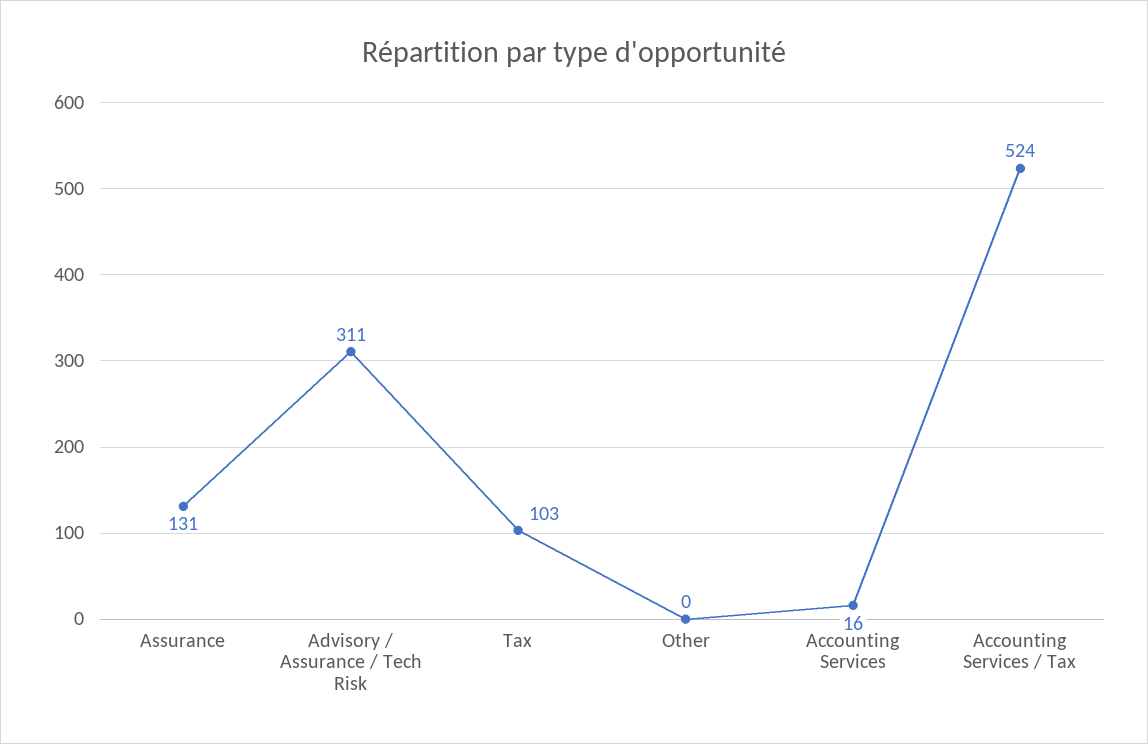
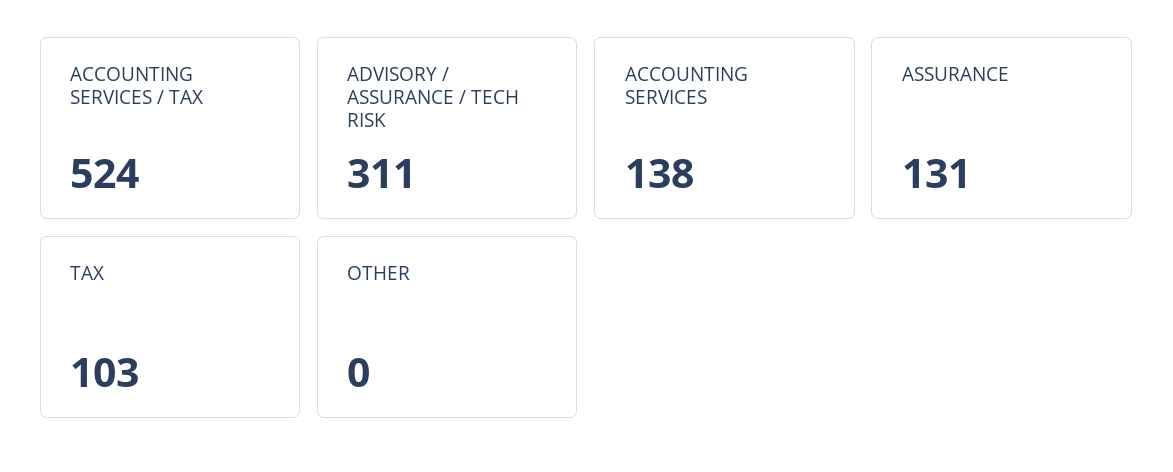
  {
    "Assurance": 131,
    "Advisory / Assurance / Tech Risk": 311,
    "Tax": 103,
    "Other": 0,
-   "Accounting Services": 16,
+   "Accounting Services": 138,
    "Accounting Services / Tax": 524
  }

